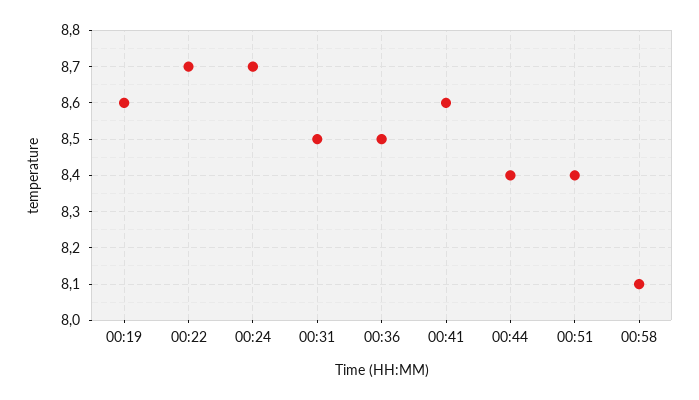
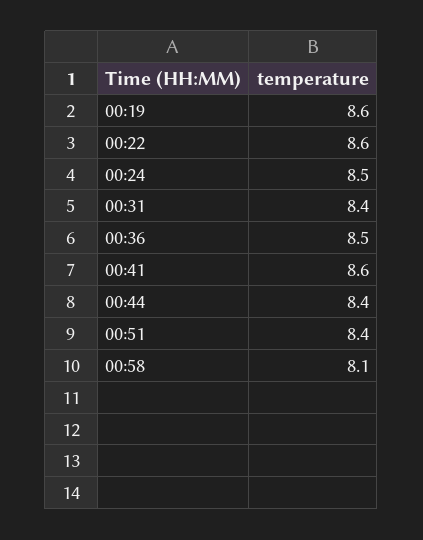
  {
    "00:19": 8.6,
-   "00:22": 8.7,
+   "00:22": 8.6,
-   "00:24": 8.7,
+   "00:24": 8.5,
-   "00:31": 8.5,
+   "00:31": 8.4,
    "00:36": 8.5,
    "00:41": 8.6,
    "00:44": 8.4,
    "00:51": 8.4,
    "00:58": 8.1
  }

